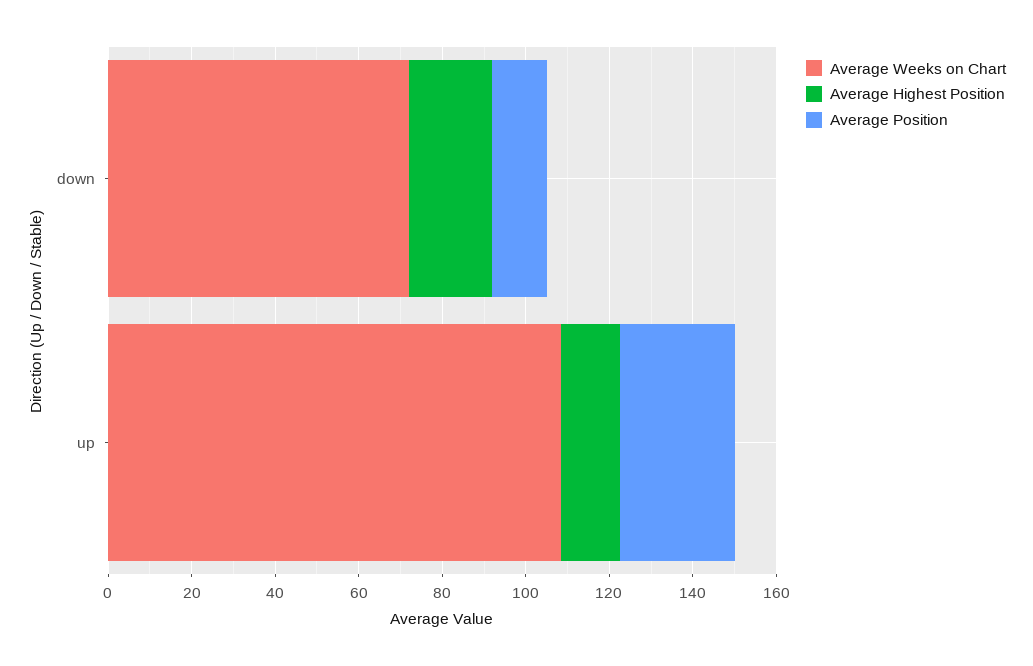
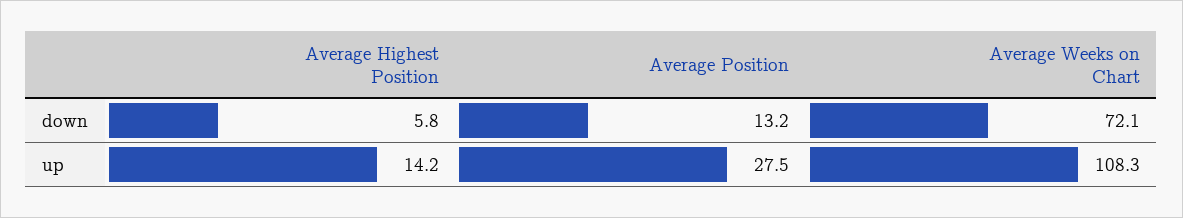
  {
    "Average Weeks on Chart": {
      "down": 72.1,
      "up": 108.3
    },
    "Average Highest Position": {
-     "down": 20,
+     "down": 5.8,
      "up": 14.2
    },
    "Average Position": {
      "down": 13.2,
      "up": 27.5
    }
  }

